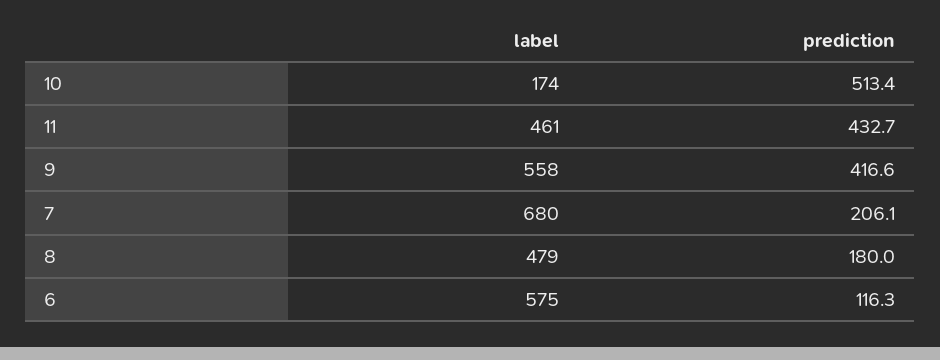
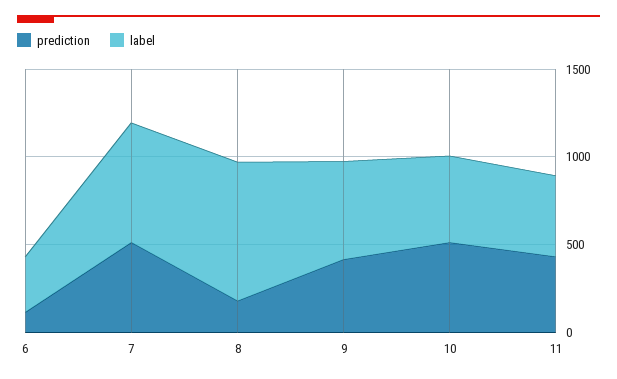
  {
    "label": {
-     "10": 174,
+     "10": 500,
      "11": 461,
      "9": 558,
      "7": 680,
-     "8": 479,
+     "8": 800,
-     "6": 575
+     "6": 300
    },
    "prediction": {
      "10": 513.4,
      "11": 432.7,
      "9": 416.6,
-     "7": 206.1,
+     "7": 500,
      "8": 180,
      "6": 116.3
    }
  }

